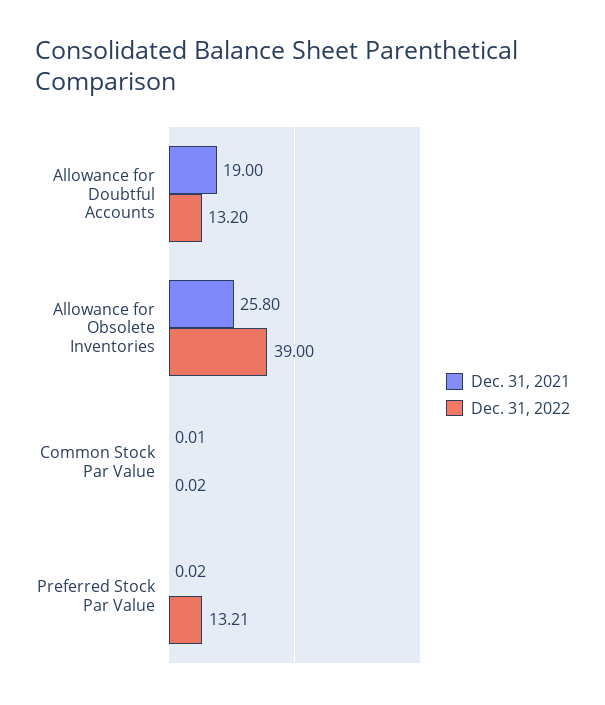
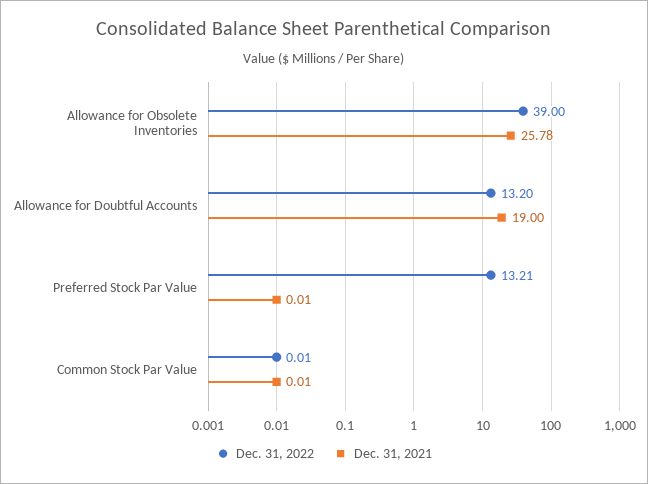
  {
    "Dec. 31, 2021": {
      "Allowance for Doubtful Accounts": 19,
-     "Allowance for Obsolete Inventories": 25.8,
+     "Allowance for Obsolete Inventories": 25.78,
      "Common Stock Par Value": 0.01,
-     "Preferred Stock Par Value": 0.02
+     "Preferred Stock Par Value": 0.01
    },
    "Dec. 31, 2022": {
      "Allowance for Doubtful Accounts": 13.2,
      "Allowance for Obsolete Inventories": 39,
-     "Common Stock Par Value": 0.02,
+     "Common Stock Par Value": 0.01,
      "Preferred Stock Par Value": 13.21
    }
  }

